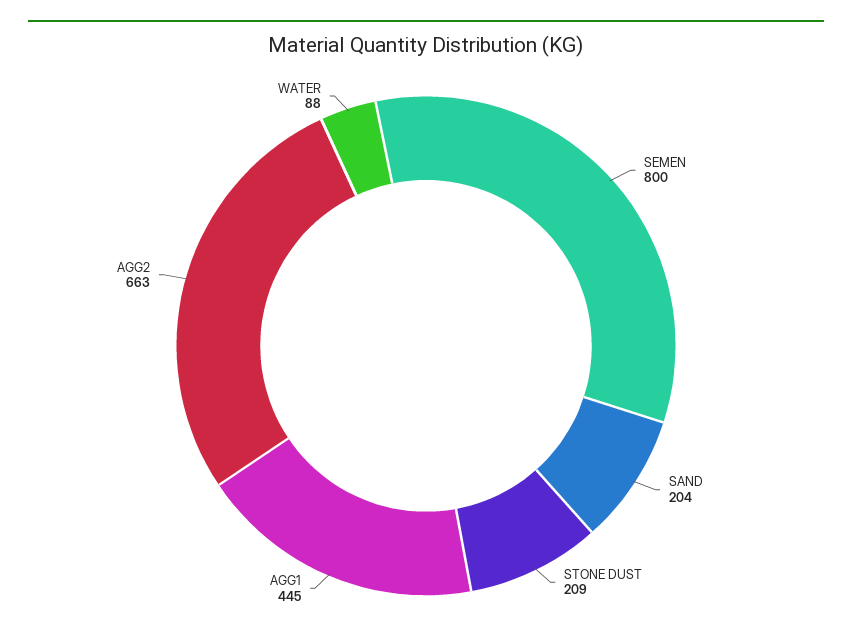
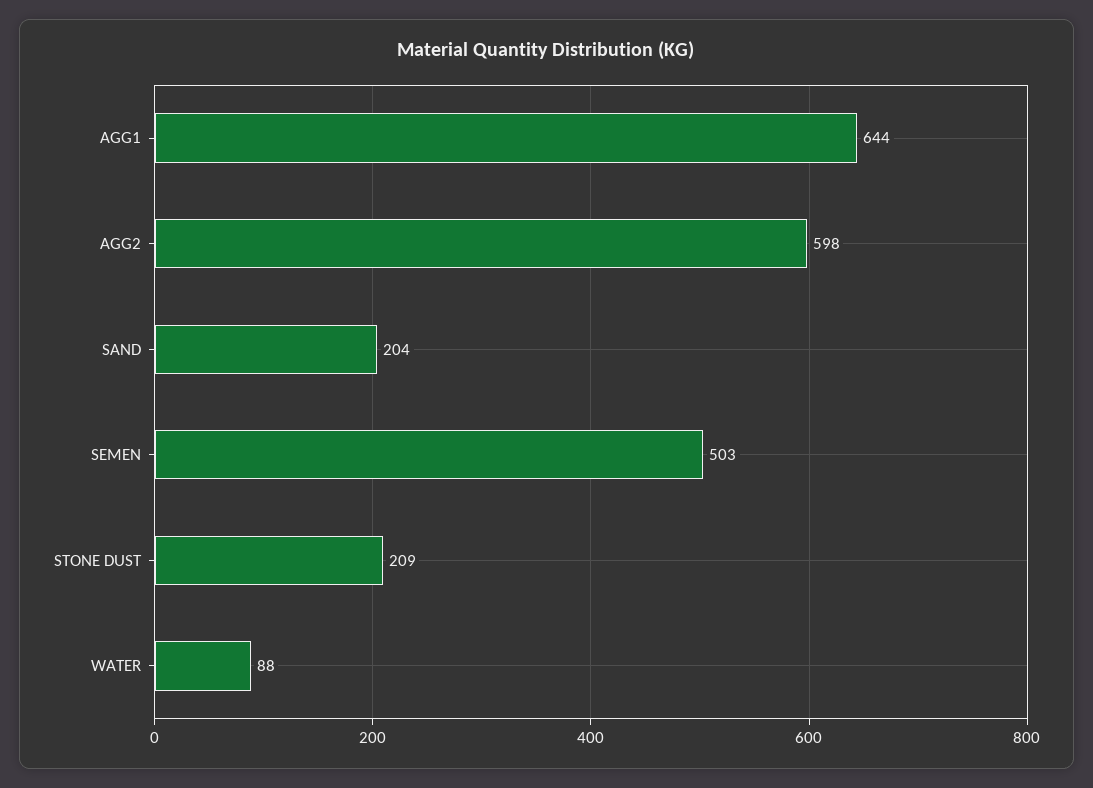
  {
-   "SEMEN": 800,
+   "SEMEN": 503,
    "SAND": 204,
    "STONE DUST": 209,
-   "AGG1": 445,
+   "AGG1": 644,
-   "AGG2": 663,
+   "AGG2": 598,
    "WATER": 88
  }

